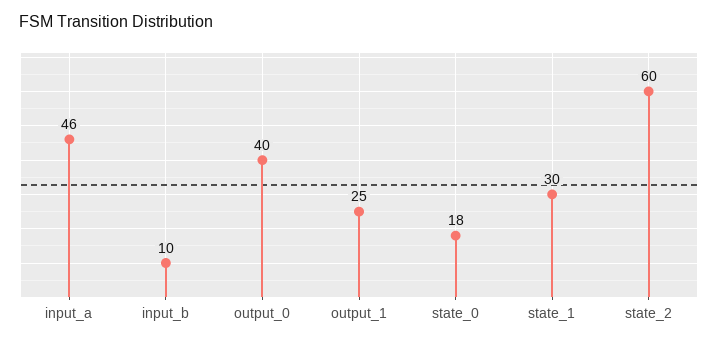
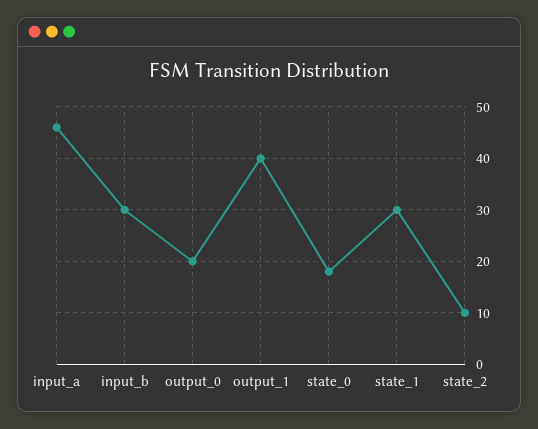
  {
    "input_a": 46,
-   "input_b": 10,
+   "input_b": 30,
-   "output_0": 40,
+   "output_0": 20,
-   "output_1": 25,
+   "output_1": 40,
    "state_0": 18,
    "state_1": 30,
-   "state_2": 60
+   "state_2": 10
  }

